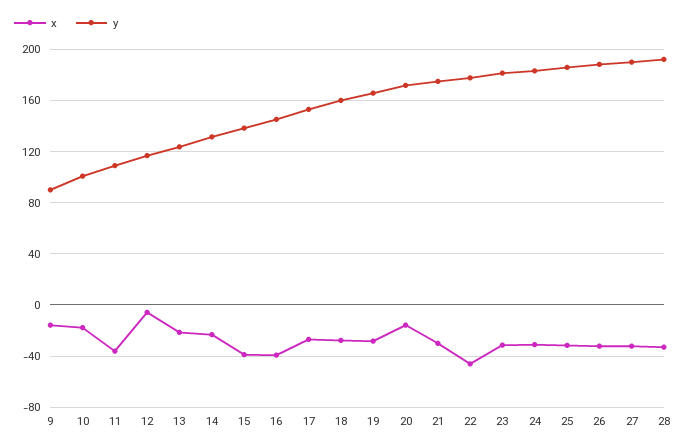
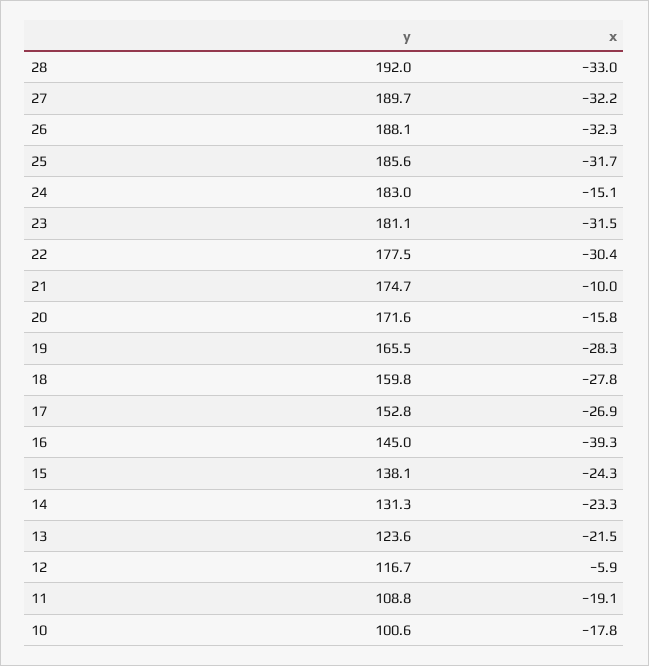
  {
    "x": {
-     "9": -15,
      "10": -17.8,
-     "11": -35,
+     "11": -19.1,
      "12": -5.9,
      "13": -21.5,
      "14": -23.3,
-     "15": -40,
+     "15": -24.3,
      "16": -39.3,
      "17": -26.9,
      "18": -27.8,
      "19": -28.3,
      "20": -15.8,
-     "21": -30,
+     "21": -10,
-     "22": -45,
+     "22": -30.4,
      "23": -31.5,
-     "24": -30,
+     "24": -15.1,
      "25": -31.7,
      "26": -32.3,
      "27": -32.2,
      "28": -33
    },
    "y": {
-     "9": 90,
      "10": 100.6,
      "11": 108.8,
      "12": 116.7,
      "13": 123.6,
      "14": 131.3,
      "15": 138.1,
      "16": 145,
      "17": 152.8,
      "18": 159.8,
      "19": 165.5,
      "20": 171.6,
      "21": 174.7,
      "22": 177.5,
      "23": 181.1,
      "24": 183,
      "25": 185.6,
      "26": 188.1,
      "27": 189.7,
      "28": 192
    }
  }

